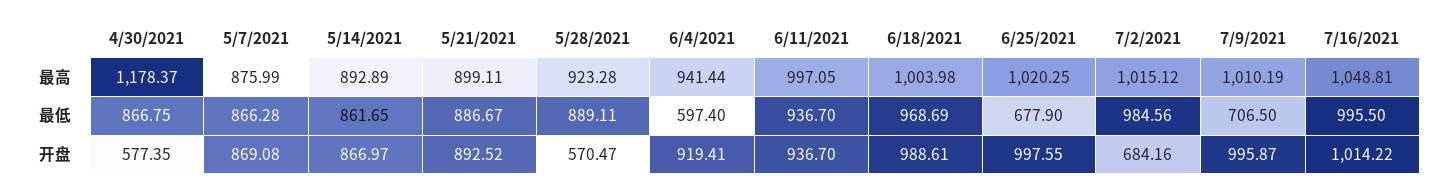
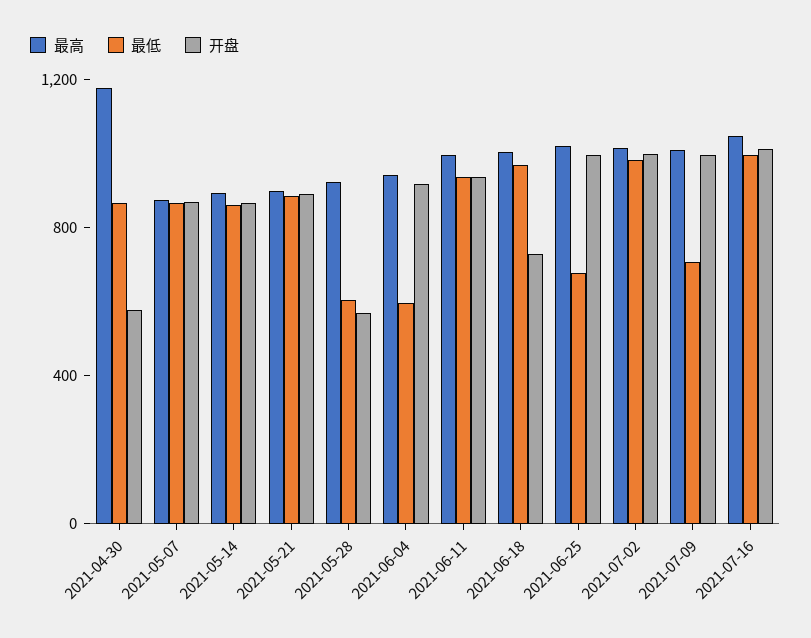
  {
    "最高": {
      "4/30/2021": 1178.37,
      "5/7/2021": 875.99,
      "5/14/2021": 892.89,
      "5/21/2021": 899.11,
      "5/28/2021": 923.28,
      "6/4/2021": 941.44,
      "6/11/2021": 997.05,
      "6/18/2021": 1003.98,
      "6/25/2021": 1020.25,
      "7/2/2021": 1015.12,
      "7/9/2021": 1010.19,
      "7/16/2021": 1048.81
    },
    "最低": {
      "4/30/2021": 866.75,
      "5/7/2021": 866.28,
      "5/14/2021": 861.65,
      "5/21/2021": 886.67,
-     "5/28/2021": 889.11,
+     "5/28/2021": 600,
      "6/4/2021": 597.4,
      "6/11/2021": 936.7,
      "6/18/2021": 968.69,
      "6/25/2021": 677.9,
      "7/2/2021": 984.56,
      "7/9/2021": 706.5,
      "7/16/2021": 995.5
    },
    "开盘": {
      "4/30/2021": 577.35,
      "5/7/2021": 869.08,
      "5/14/2021": 866.97,
      "5/21/2021": 892.52,
      "5/28/2021": 570.47,
      "6/4/2021": 919.41,
      "6/11/2021": 936.7,
-     "6/18/2021": 988.61,
+     "6/18/2021": 700,
      "6/25/2021": 997.55,
-     "7/2/2021": 684.16,
+     "7/2/2021": 1000,
      "7/9/2021": 995.87,
      "7/16/2021": 1014.22
    }
  }

